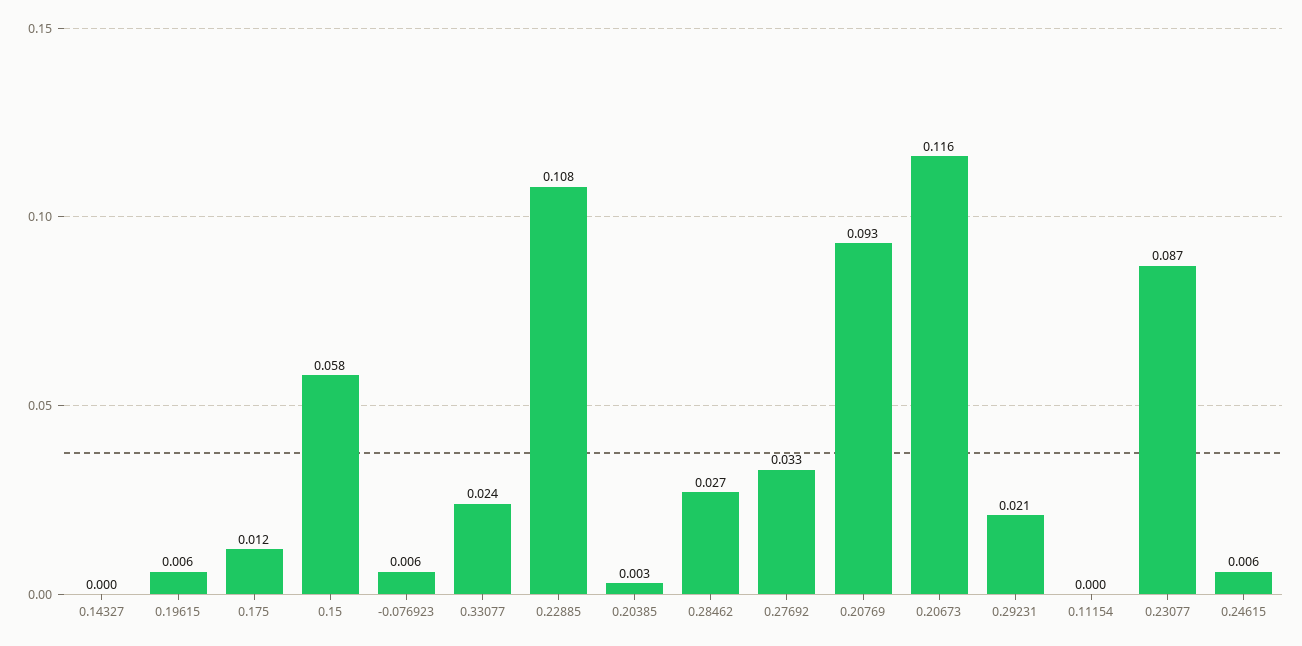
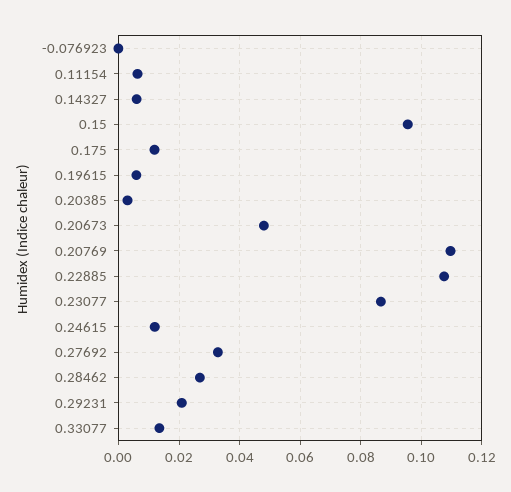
  {
-   "0.14327": 0,
+   "0.14327": 0.006,
    "0.19615": 0.006,
    "0.175": 0.012,
-   "0.15": 0.058,
+   "0.15": 0.096,
-   "-0.076923": 0.006,
+   "-0.076923": 0,
-   "0.33077": 0.024,
+   "0.33077": 0.014,
    "0.22885": 0.108,
    "0.20385": 0.003,
    "0.28462": 0.027,
    "0.27692": 0.033,
-   "0.20769": 0.093,
+   "0.20769": 0.11,
-   "0.20673": 0.116,
+   "0.20673": 0.048,
    "0.29231": 0.021,
-   "0.11154": 0,
+   "0.11154": 0.006,
    "0.23077": 0.087,
-   "0.24615": 0.006
+   "0.24615": 0.012
  }

